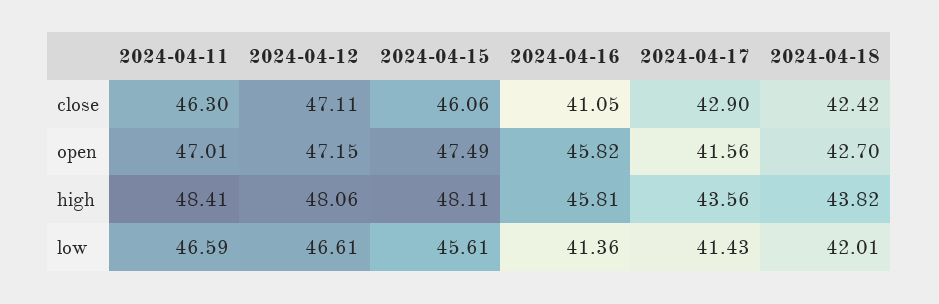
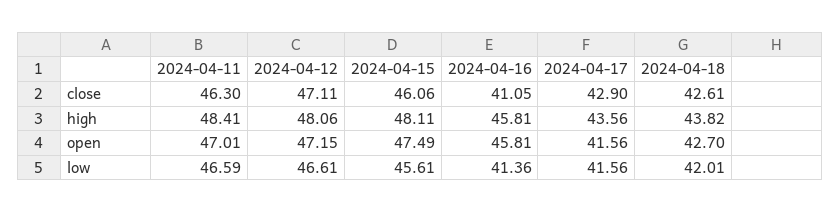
  {
    "2024-04-11": {
      "close": 46.3,
      "open": 47.01,
      "high": 48.41,
      "low": 46.59
    },
    "2024-04-12": {
      "close": 47.11,
      "open": 47.15,
      "high": 48.06,
      "low": 46.61
    },
    "2024-04-15": {
      "close": 46.06,
      "open": 47.49,
      "high": 48.11,
      "low": 45.61
    },
    "2024-04-16": {
      "close": 41.05,
-     "open": 45.82,
+     "open": 45.81,
      "high": 45.81,
      "low": 41.36
    },
    "2024-04-17": {
      "close": 42.9,
      "open": 41.56,
      "high": 43.56,
-     "low": 41.43
+     "low": 41.56
    },
    "2024-04-18": {
-     "close": 42.42,
+     "close": 42.61,
      "open": 42.7,
      "high": 43.82,
      "low": 42.01
    }
  }

